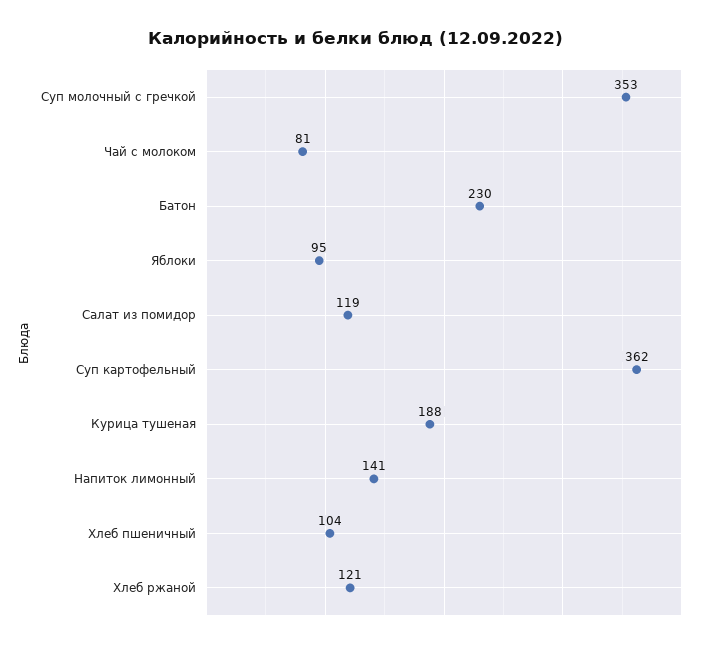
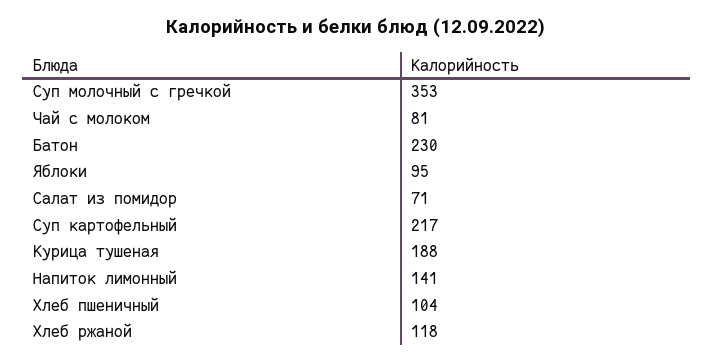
  {
    "Суп молочный с гречкой": 353,
    "Чай с молоком": 81,
    "Батон": 230,
    "Яблоки": 95,
-   "Салат из помидор": 119,
+   "Салат из помидор": 71,
-   "Суп картофельный": 362,
+   "Суп картофельный": 217,
    "Курица тушеная": 188,
    "Напиток лимонный": 141,
    "Хлеб пшеничный": 104,
-   "Хлеб ржаной": 121
+   "Хлеб ржаной": 118
  }

